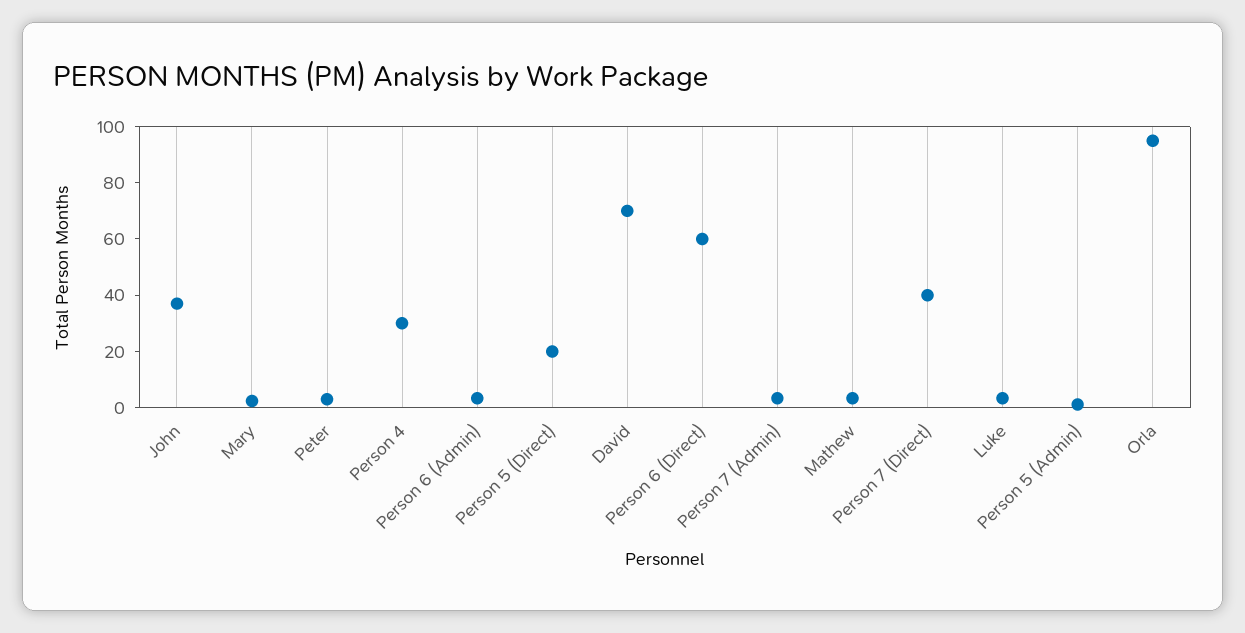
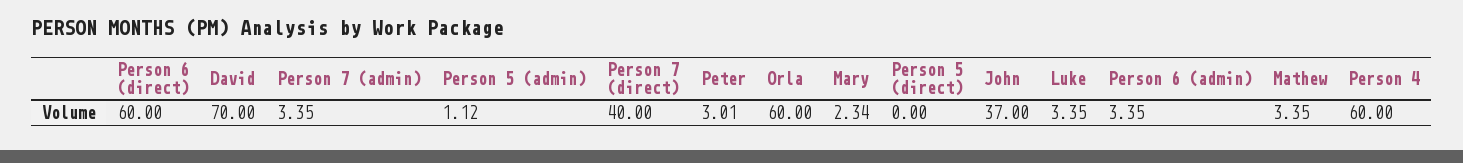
  {
    "John": 37,
    "Mary": 2.34,
    "Peter": 3.01,
-   "Person 4": 30,
+   "Person 4": 60,
    "Person 6 (Admin)": 3.35,
-   "Person 5 (Direct)": 20,
+   "Person 5 (Direct)": 0,
    "David": 70,
    "Person 6 (Direct)": 60,
    "Person 7 (Admin)": 3.35,
    "Mathew": 3.35,
    "Person 7 (Direct)": 40,
    "Luke": 3.35,
    "Person 5 (Admin)": 1.12,
-   "Orla": 95
+   "Orla": 60
  }

